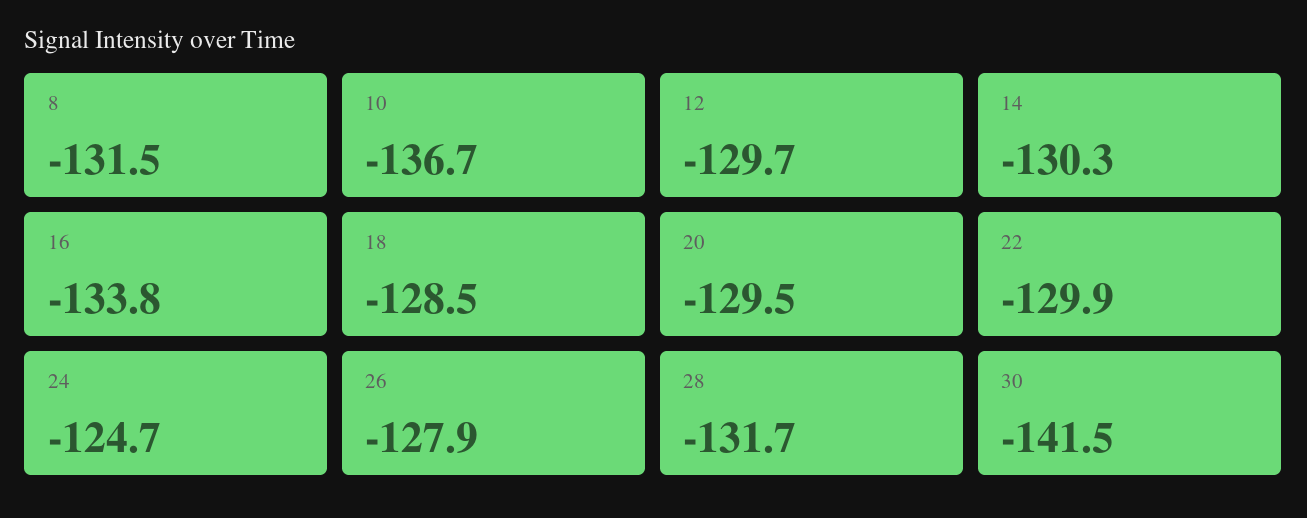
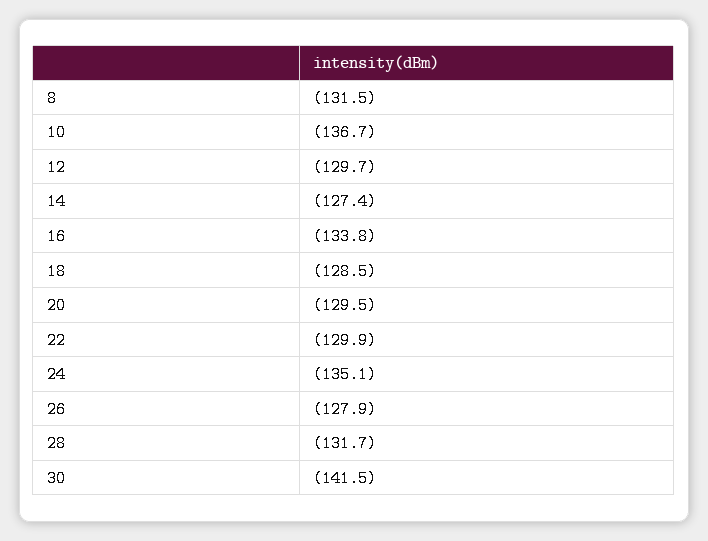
  {
    "8": -131.5,
    "10": -136.7,
    "12": -129.7,
-   "14": -130.3,
+   "14": -127.4,
    "16": -133.8,
    "18": -128.5,
    "20": -129.5,
    "22": -129.9,
-   "24": -124.7,
+   "24": -135.1,
    "26": -127.9,
    "28": -131.7,
    "30": -141.5
  }

